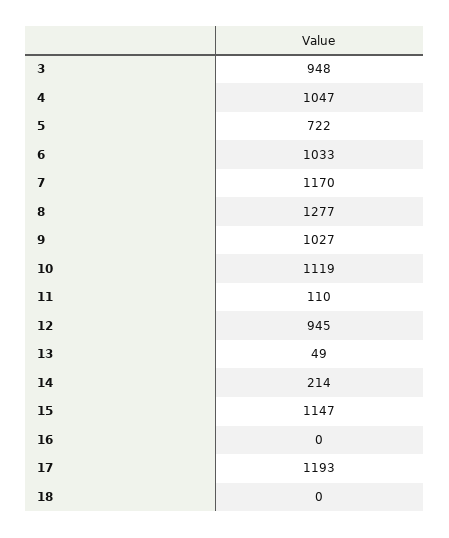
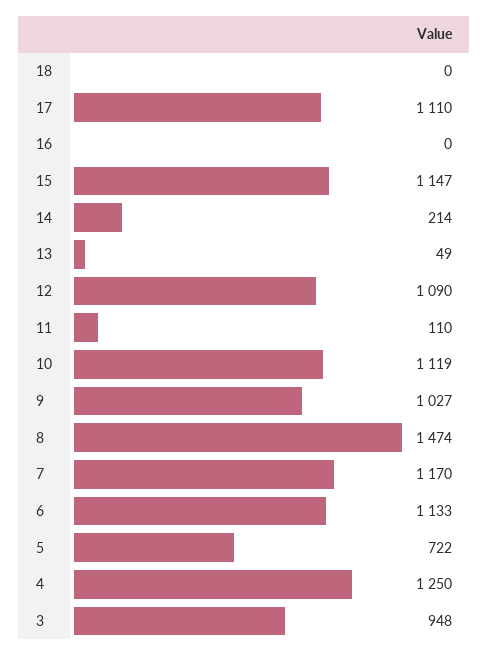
  {
    "3": 948,
-   "4": 1047,
+   "4": 1250,
    "5": 722,
-   "6": 1033,
+   "6": 1133,
    "7": 1170,
-   "8": 1277,
+   "8": 1474,
    "9": 1027,
    "10": 1119,
    "11": 110,
-   "12": 945,
+   "12": 1090,
    "13": 49,
    "14": 214,
    "15": 1147,
    "16": 0,
-   "17": 1193,
+   "17": 1110,
    "18": 0
  }

